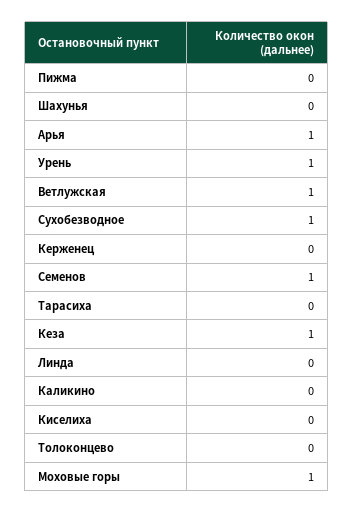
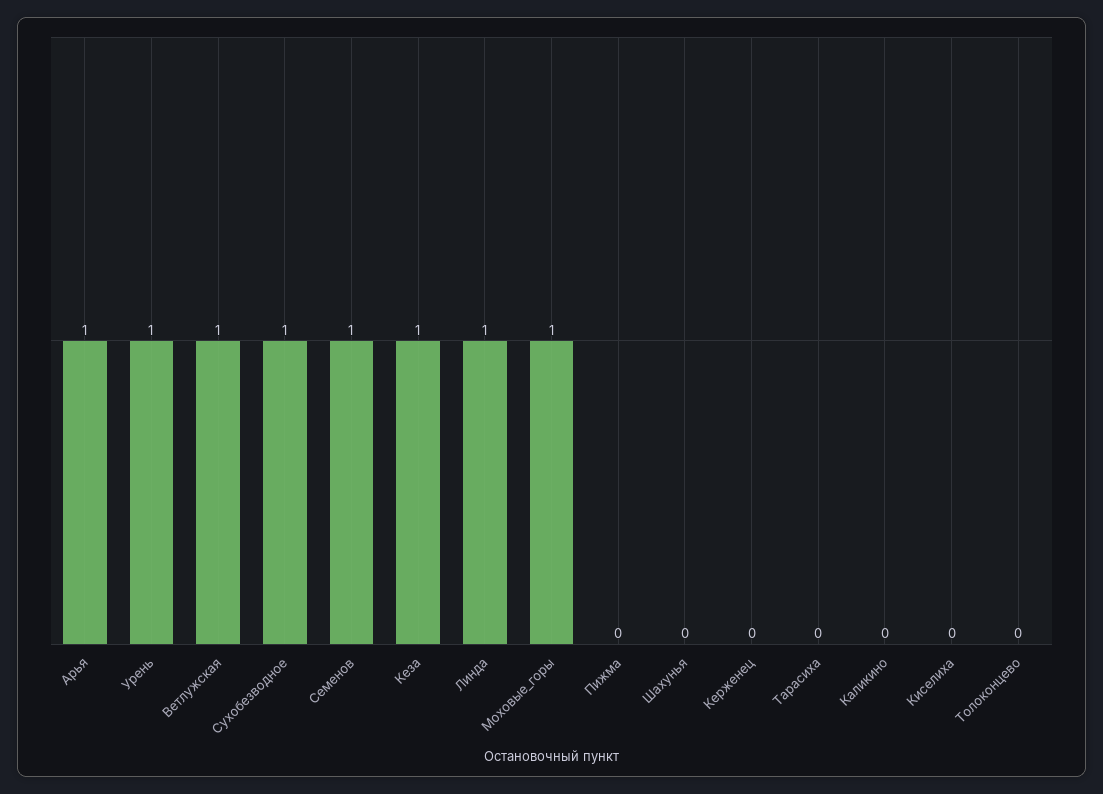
  {
    "Пижма": 0,
    "Шахунья": 0,
    "Арья": 1,
    "Урень": 1,
    "Ветлужская": 1,
    "Сухобезводное": 1,
    "Керженец": 0,
    "Семенов": 1,
    "Тарасиха": 0,
    "Кеза": 1,
-   "Линда": 0,
+   "Линда": 1,
    "Каликино": 0,
    "Киселиха": 0,
    "Толоконцево": 0,
    "Моховые горы": 1
  }

